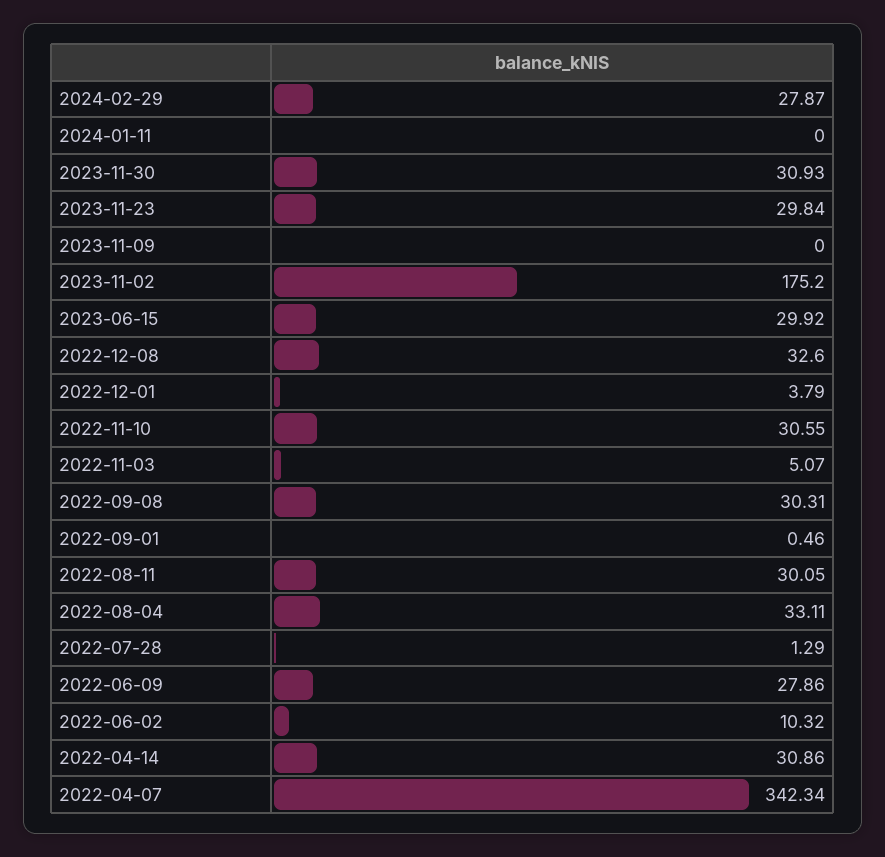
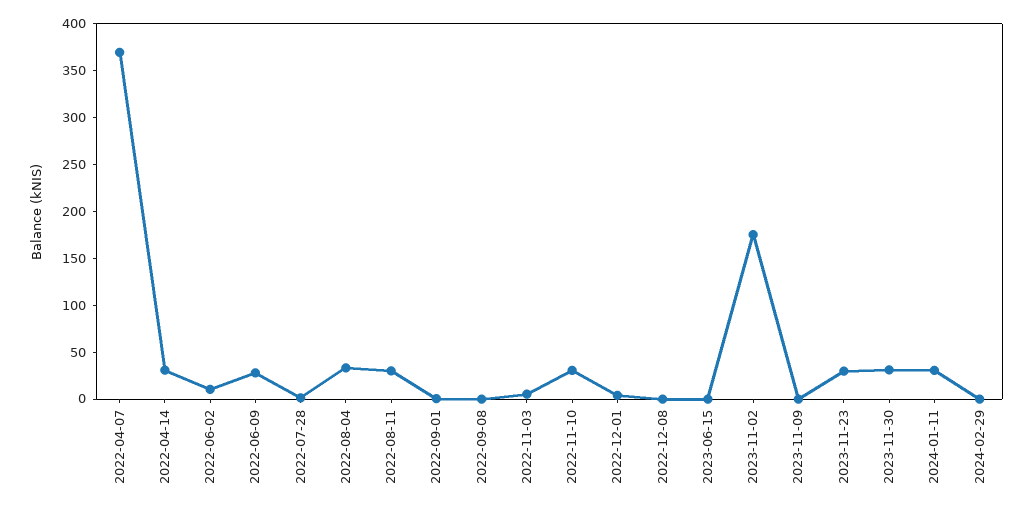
  {
-   "2024-02-29": 27.87,
+   "2024-02-29": 0,
-   "2024-01-11": 0,
+   "2024-01-11": 30,
    "2023-11-30": 30.93,
    "2023-11-23": 29.84,
    "2023-11-09": 0,
    "2023-11-02": 175.2,
-   "2023-06-15": 29.92,
+   "2023-06-15": 0,
-   "2022-12-08": 32.6,
+   "2022-12-08": 0,
    "2022-12-01": 3.79,
    "2022-11-10": 30.55,
    "2022-11-03": 5.07,
-   "2022-09-08": 30.31,
+   "2022-09-08": 0,
    "2022-09-01": 0.46,
    "2022-08-11": 30.05,
    "2022-08-04": 33.11,
    "2022-07-28": 1.29,
    "2022-06-09": 27.86,
    "2022-06-02": 10.32,
    "2022-04-14": 30.86,
-   "2022-04-07": 342.34
+   "2022-04-07": 370
  }

